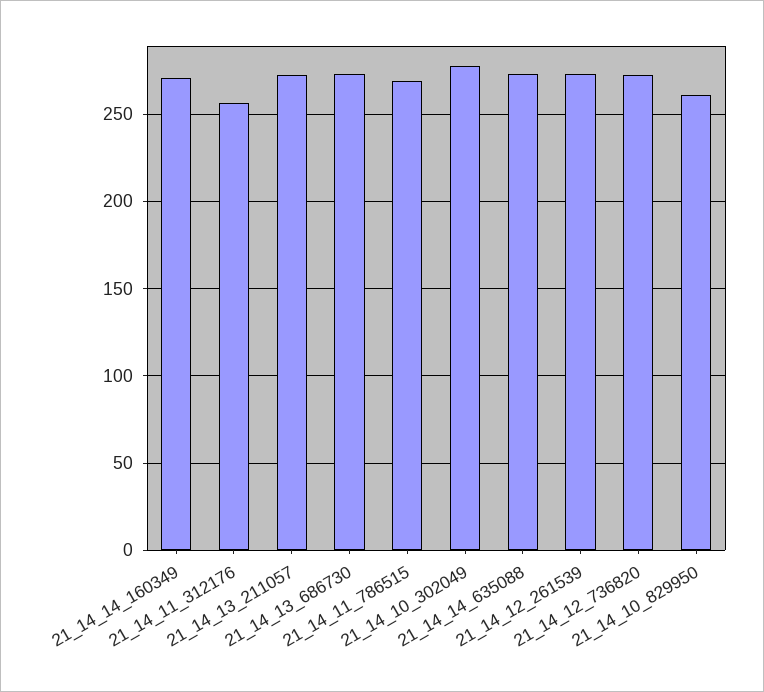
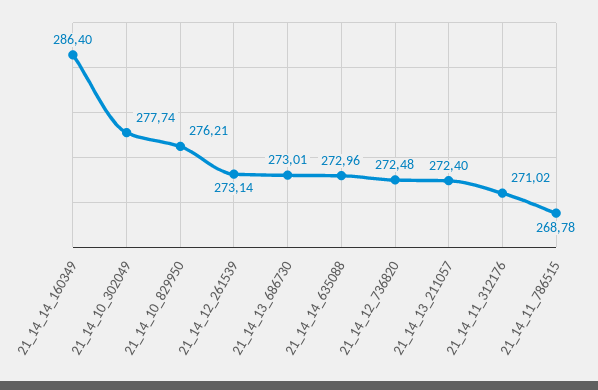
  {
-   "21_14_14_160349": 270,
+   "21_14_14_160349": 286.4,
-   "21_14_11_312176": 255,
+   "21_14_11_312176": 271.02,
    "21_14_13_211057": 272.4,
    "21_14_13_686730": 273.01,
    "21_14_11_786515": 268.78,
    "21_14_10_302049": 277.74,
    "21_14_14_635088": 272.96,
    "21_14_12_261539": 273.14,
    "21_14_12_736820": 272.48,
-   "21_14_10_829950": 260
+   "21_14_10_829950": 276.21
  }

